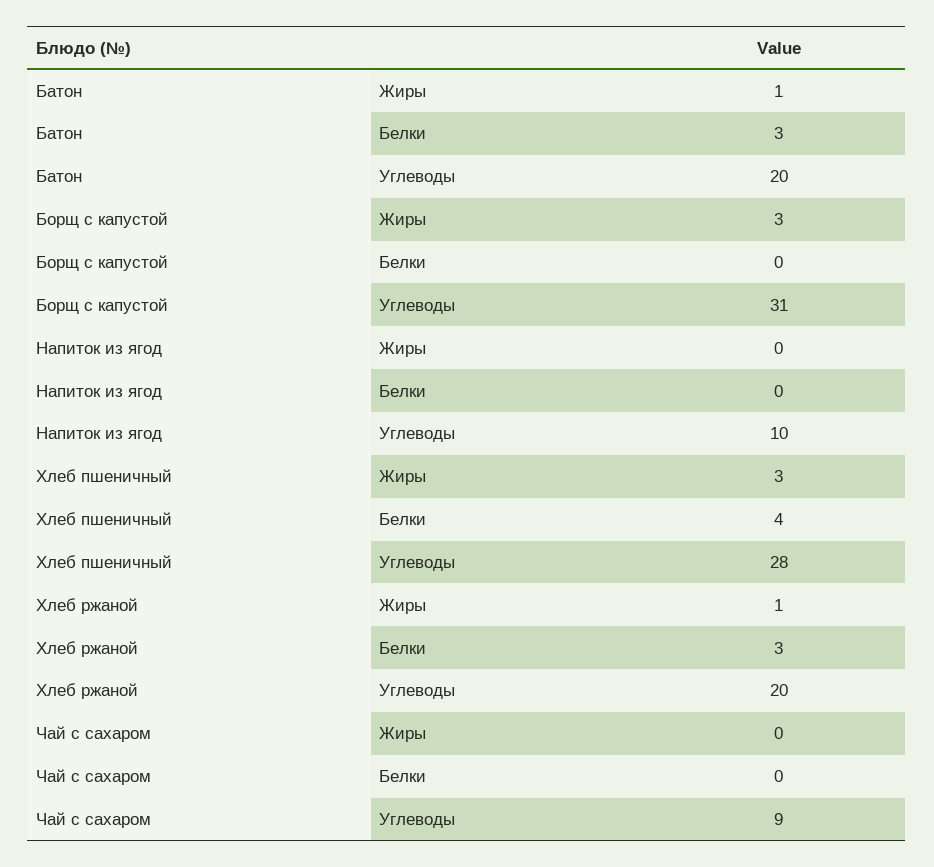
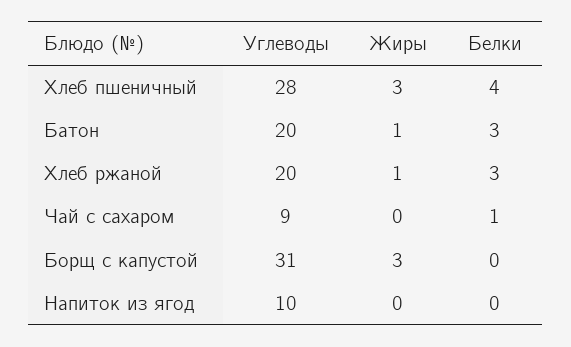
  {
    "Батон": {
      "Жиры": 1,
      "Белки": 3,
      "Углеводы": 20
    },
    "Борщ с капустой": {
      "Жиры": 3,
      "Белки": 0,
      "Углеводы": 31
    },
    "Напиток из ягод": {
      "Жиры": 0,
      "Белки": 0,
      "Углеводы": 10
    },
    "Хлеб пшеничный": {
      "Жиры": 3,
      "Белки": 4,
      "Углеводы": 28
    },
    "Хлеб ржаной": {
      "Жиры": 1,
      "Белки": 3,
      "Углеводы": 20
    },
    "Чай с сахаром": {
      "Жиры": 0,
-     "Белки": 0,
+     "Белки": 1,
      "Углеводы": 9
    }
  }

